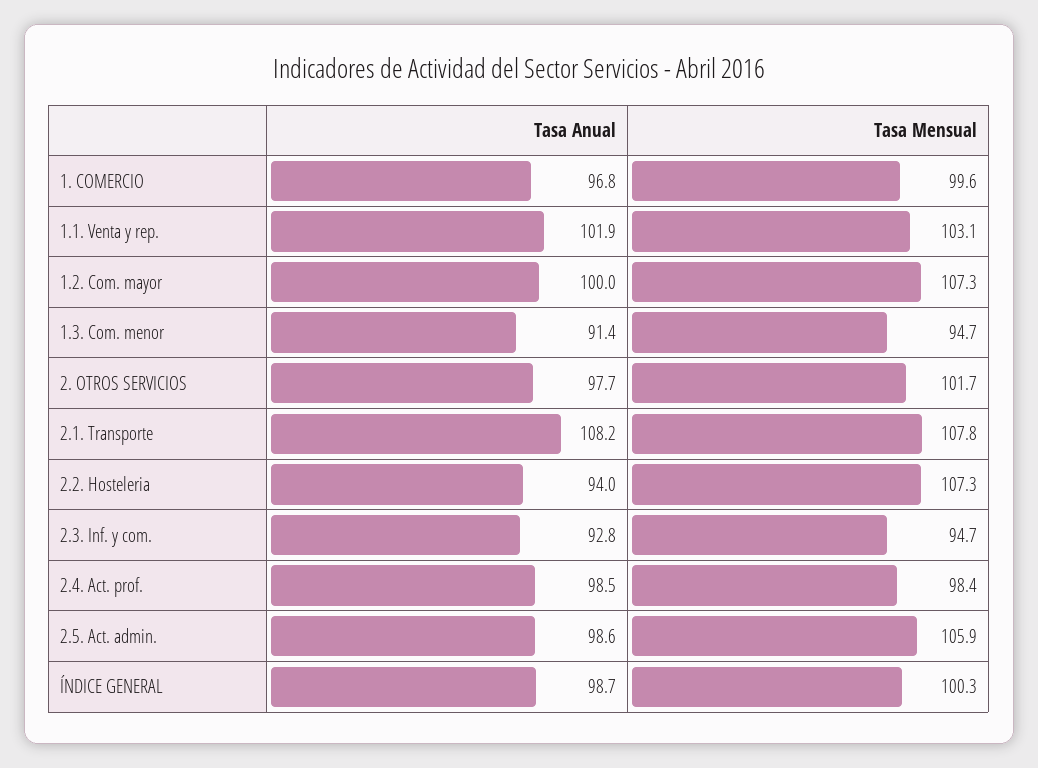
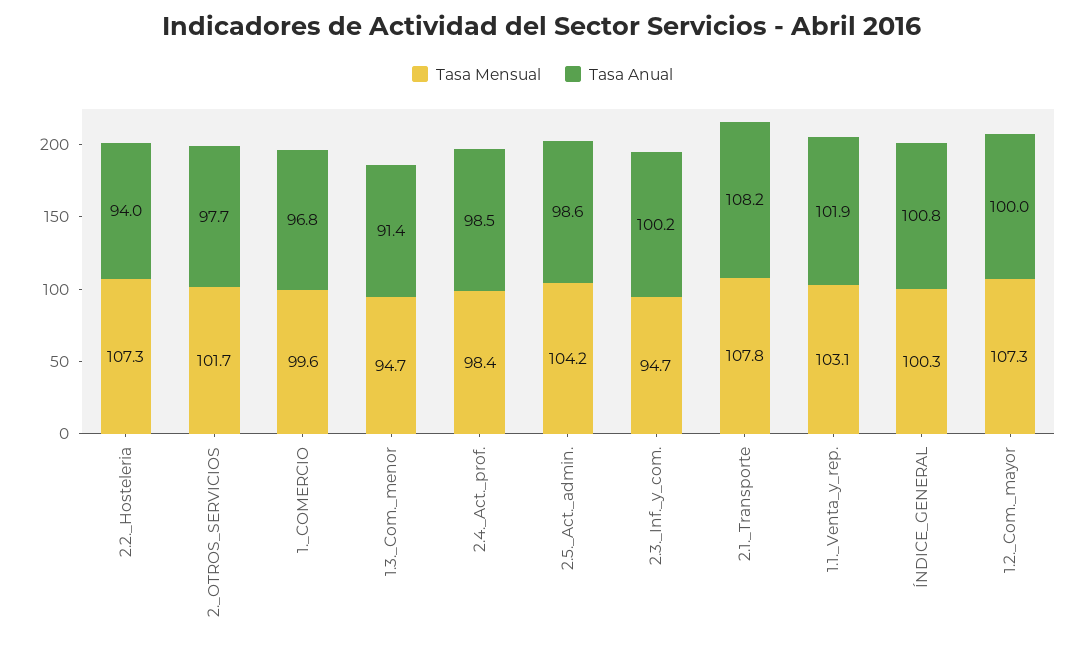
  {
    "Tasa Anual": {
      "1. COMERCIO": 96.8,
      "1.1. Venta y rep.": 101.9,
      "1.2. Com. mayor": 100,
      "1.3. Com. menor": 91.4,
      "2. OTROS SERVICIOS": 97.7,
      "2.1. Transporte": 108.2,
      "2.2. Hosteleria": 94,
-     "2.3. Inf. y com.": 92.8,
+     "2.3. Inf. y com.": 100.2,
      "2.4. Act. prof.": 98.5,
      "2.5. Act. admin.": 98.6,
-     "ÍNDICE GENERAL": 98.7
+     "ÍNDICE GENERAL": 100.8
    },
    "Tasa Mensual": {
      "1. COMERCIO": 99.6,
      "1.1. Venta y rep.": 103.1,
      "1.2. Com. mayor": 107.3,
      "1.3. Com. menor": 94.7,
      "2. OTROS SERVICIOS": 101.7,
      "2.1. Transporte": 107.8,
      "2.2. Hosteleria": 107.3,
      "2.3. Inf. y com.": 94.7,
      "2.4. Act. prof.": 98.4,
-     "2.5. Act. admin.": 105.9,
+     "2.5. Act. admin.": 104.2,
      "ÍNDICE GENERAL": 100.3
    }
  }

